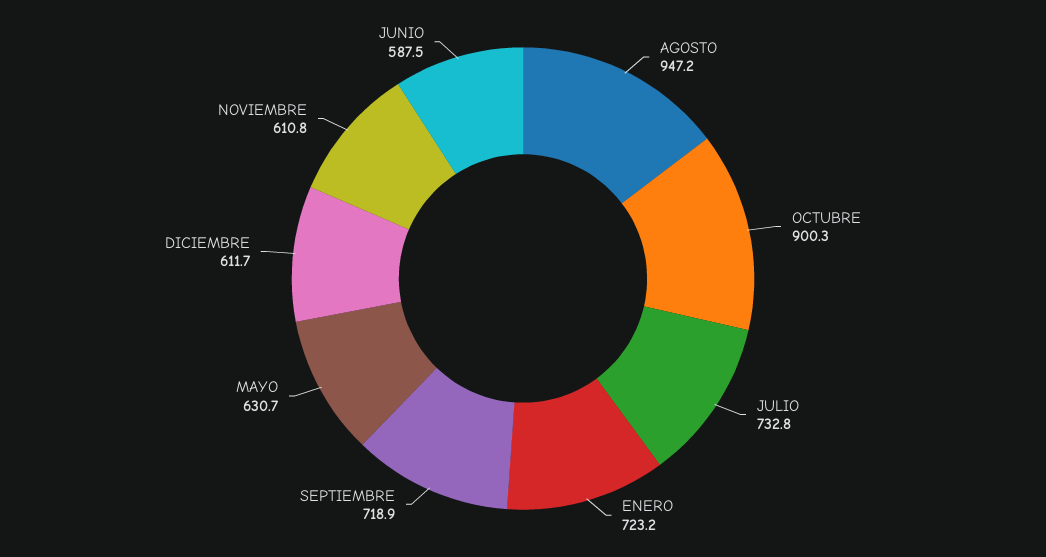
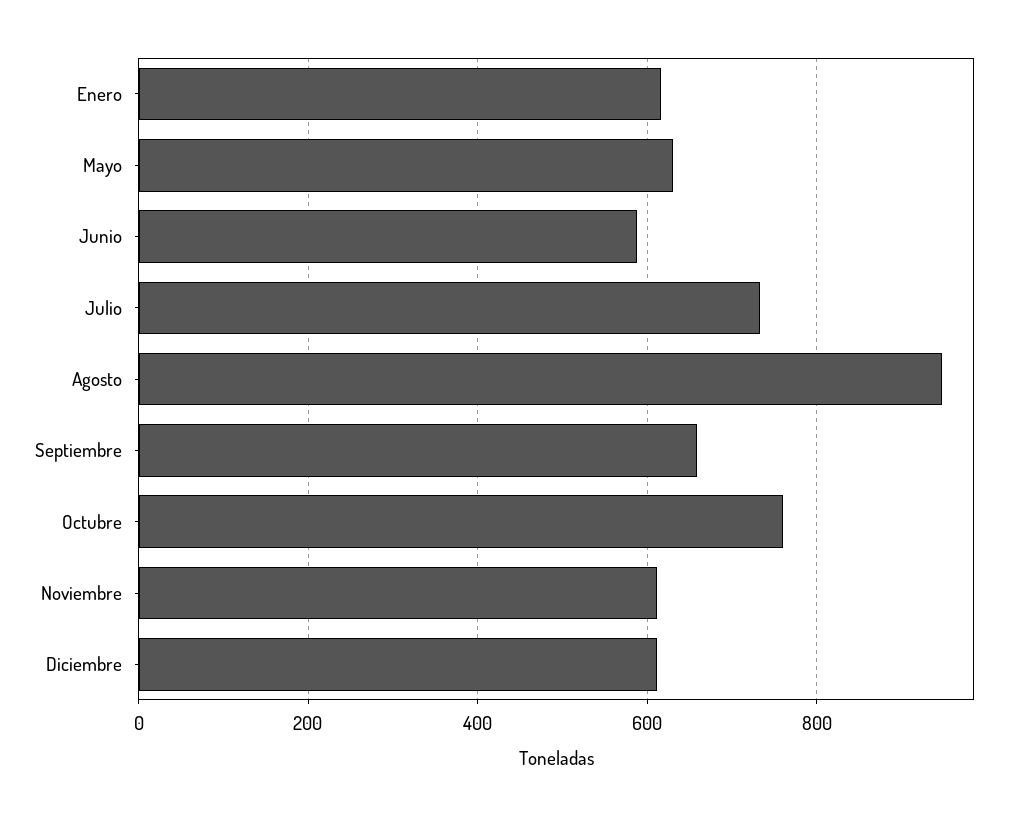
  {
    "AGOSTO": 947.2,
-   "OCTUBRE": 900.3,
+   "OCTUBRE": 760,
    "JULIO": 732.8,
-   "ENERO": 723.2,
+   "ENERO": 620,
-   "SEPTIEMBRE": 718.9,
+   "SEPTIEMBRE": 660,
    "MAYO": 630.7,
    "DICIEMBRE": 611.7,
    "NOVIEMBRE": 610.8,
    "JUNIO": 587.5
  }

